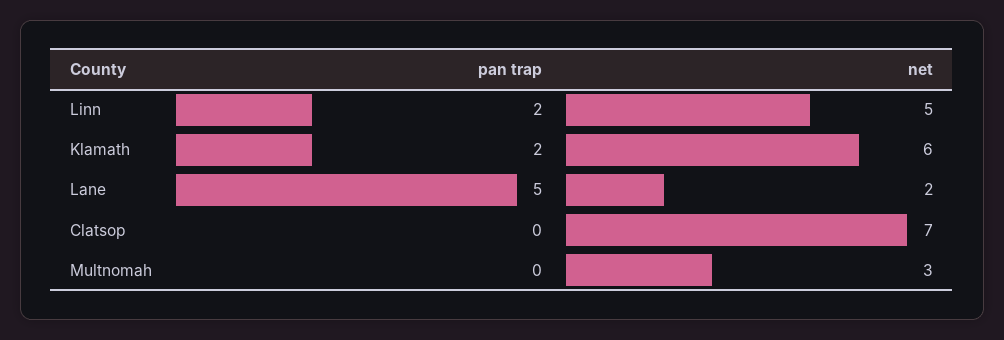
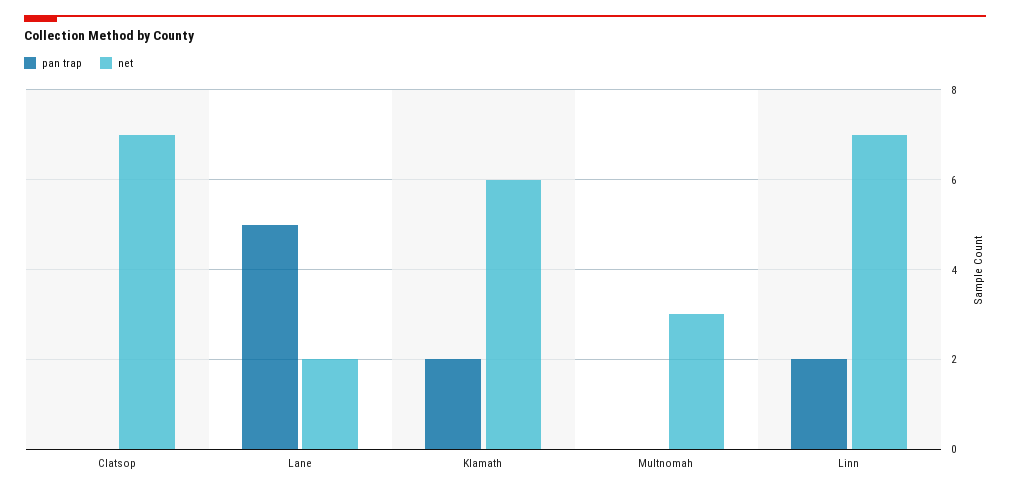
  {
    "pan trap": {
      "Linn": 2,
      "Klamath": 2,
      "Lane": 5,
      "Clatsop": 0,
      "Multnomah": 0
    },
    "net": {
-     "Linn": 5,
+     "Linn": 7,
      "Klamath": 6,
      "Lane": 2,
      "Clatsop": 7,
      "Multnomah": 3
    }
  }

